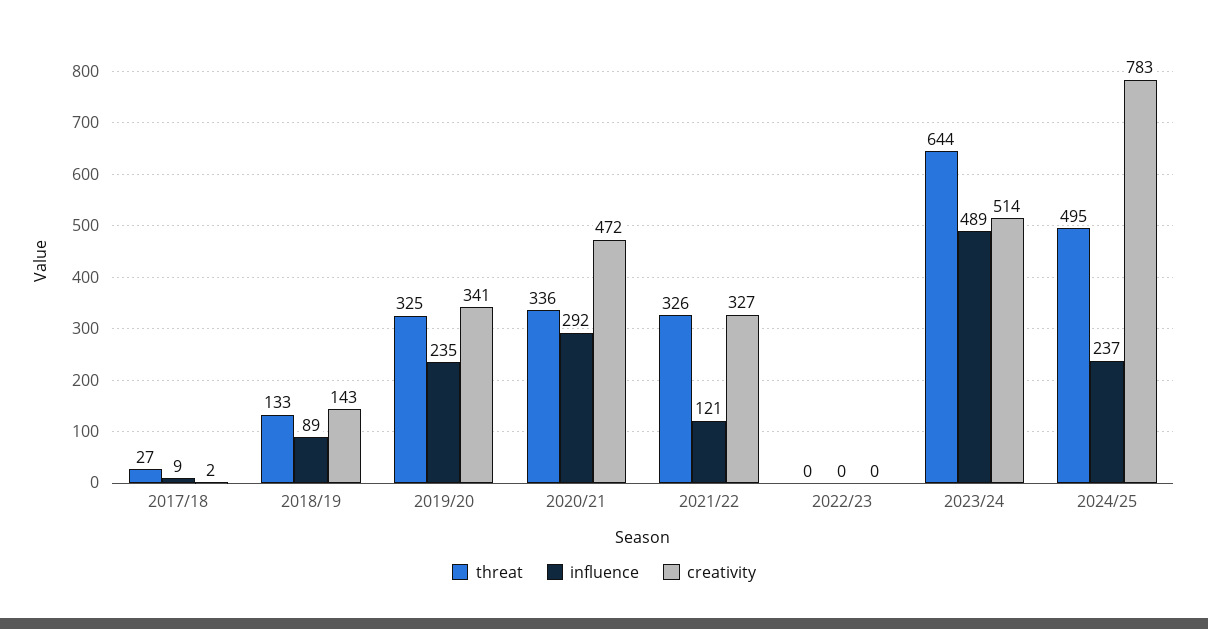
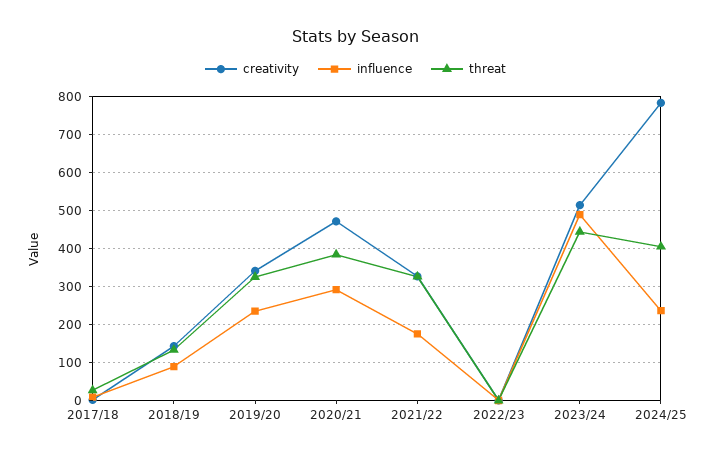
  {
    "threat": {
      "2017/18": 27,
      "2018/19": 133,
      "2019/20": 325,
-     "2020/21": 336,
+     "2020/21": 380,
      "2021/22": 326,
      "2022/23": 0,
-     "2023/24": 644,
+     "2023/24": 440,
-     "2024/25": 495
+     "2024/25": 400
    },
    "influence": {
      "2017/18": 9,
      "2018/19": 89,
      "2019/20": 235,
      "2020/21": 292,
-     "2021/22": 121,
+     "2021/22": 180,
      "2022/23": 0,
      "2023/24": 489,
      "2024/25": 237
    },
    "creativity": {
      "2017/18": 2,
      "2018/19": 143,
      "2019/20": 341,
      "2020/21": 472,
      "2021/22": 327,
      "2022/23": 0,
      "2023/24": 514,
      "2024/25": 783
    }
  }

